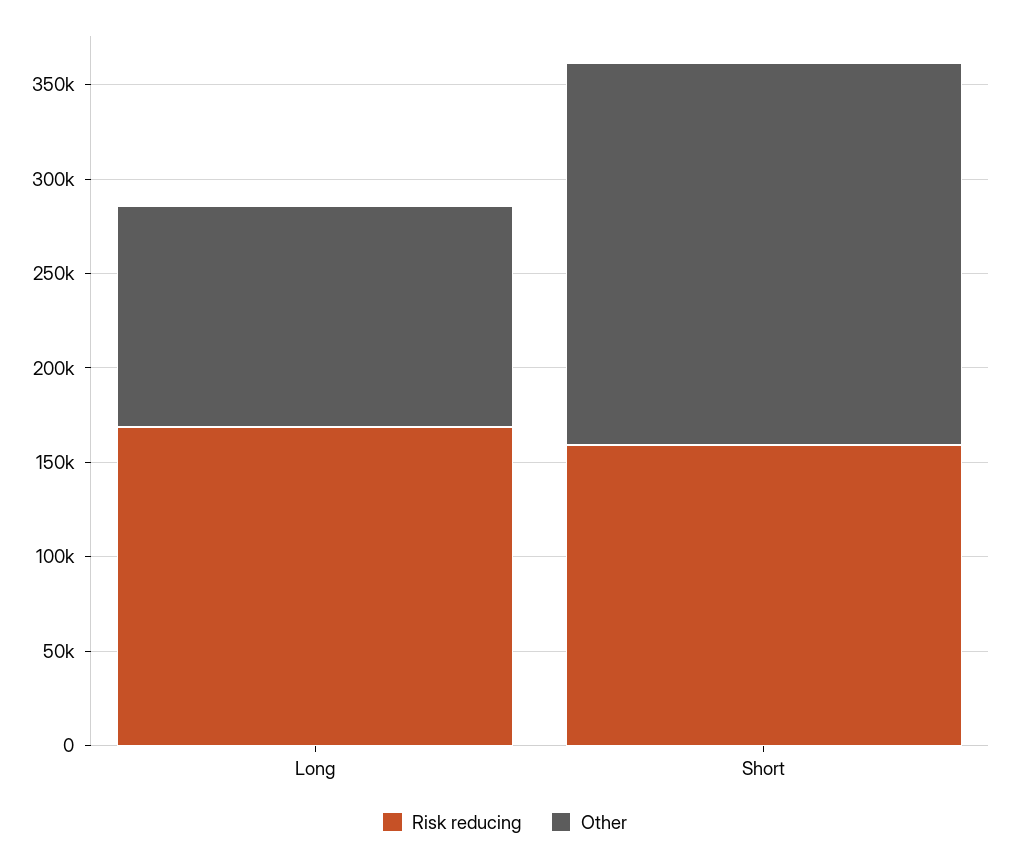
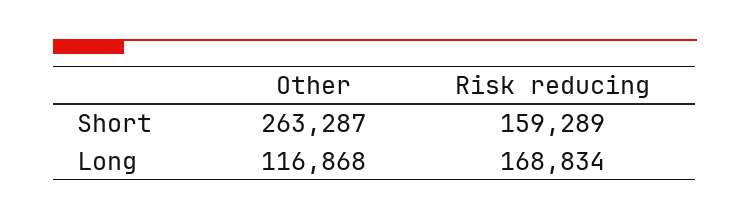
  {
    "Risk reducing": {
      "Long": 168834,
      "Short": 159289
    },
    "Other": {
      "Long": 116868,
-     "Short": 200000
+     "Short": 263287
    }
  }

